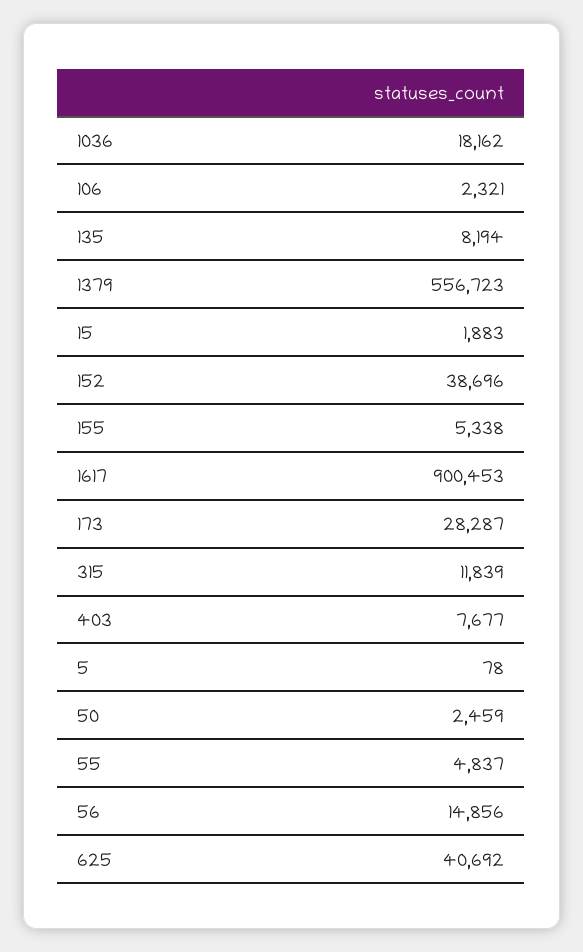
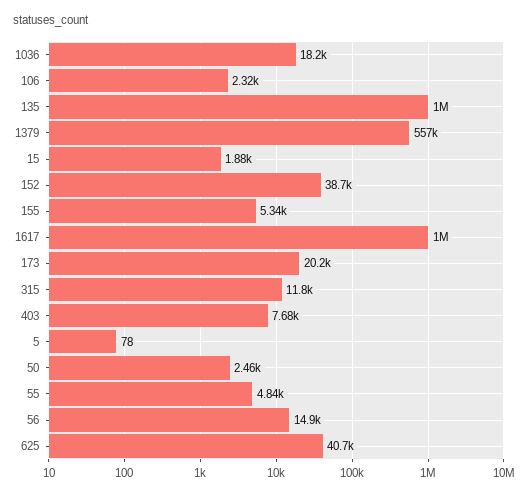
  {
    "1036": 18162,
    "106": 2321,
-   "135": 8194,
+   "135": 1000000,
    "1379": 556723,
    "15": 1883,
    "152": 38696,
    "155": 5338,
-   "1617": 900453,
+   "1617": 1000000,
-   "173": 28287,
+   "173": 20200,
    "315": 11839,
    "403": 7677,
    "5": 78,
    "50": 2459,
    "55": 4837,
    "56": 14856,
    "625": 40692
  }

